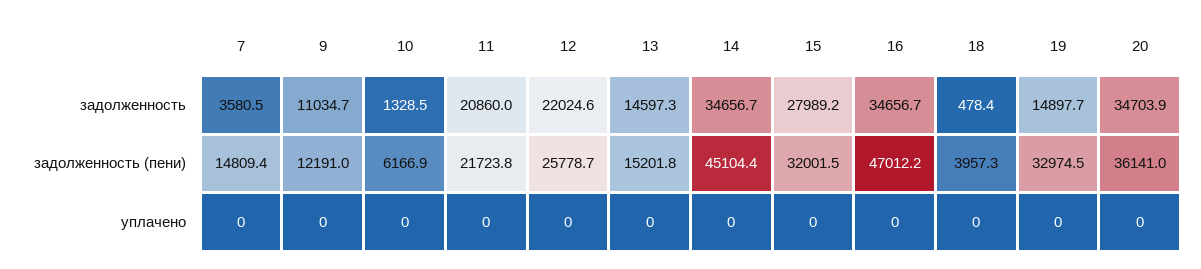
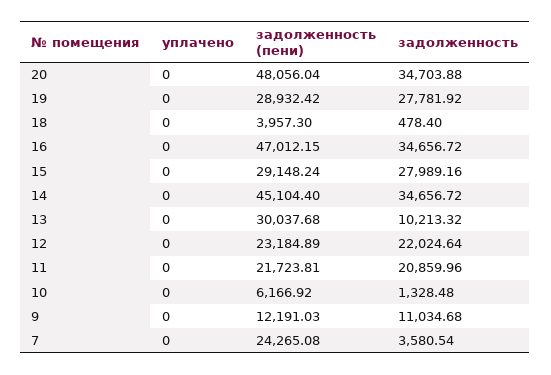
  {
    "7": {
      "задолженность": 3580.54,
-     "задолженность (пени)": 14809.4,
+     "задолженность (пени)": 24265.08,
      "уплачено": 0
    },
    "9": {
      "задолженность": 11034.68,
      "задолженность (пени)": 12191.03,
      "уплачено": 0
    },
    "10": {
      "задолженность": 1328.48,
      "задолженность (пени)": 6166.92,
      "уплачено": 0
    },
    "11": {
      "задолженность": 20859.96,
      "задолженность (пени)": 21723.81,
      "уплачено": 0
    },
    "12": {
      "задолженность": 22024.64,
-     "задолженность (пени)": 25778.7,
+     "задолженность (пени)": 23184.89,
      "уплачено": 0
    },
    "13": {
-     "задолженность": 14597.3,
+     "задолженность": 10213.32,
-     "задолженность (пени)": 15201.8,
+     "задолженность (пени)": 30037.68,
      "уплачено": 0
    },
    "14": {
      "задолженность": 34656.72,
      "задолженность (пени)": 45104.4,
      "уплачено": 0
    },
    "15": {
      "задолженность": 27989.16,
-     "задолженность (пени)": 32001.5,
+     "задолженность (пени)": 29148.24,
      "уплачено": 0
    },
    "16": {
      "задолженность": 34656.72,
      "задолженность (пени)": 47012.15,
      "уплачено": 0
    },
    "18": {
      "задолженность": 478.4,
      "задолженность (пени)": 3957.3,
      "уплачено": 0
    },
    "19": {
-     "задолженность": 14897.7,
+     "задолженность": 27781.92,
-     "задолженность (пени)": 32974.5,
+     "задолженность (пени)": 28932.42,
      "уплачено": 0
    },
    "20": {
      "задолженность": 34703.88,
-     "задолженность (пени)": 36141,
+     "задолженность (пени)": 48056.04,
      "уплачено": 0
    }
  }

